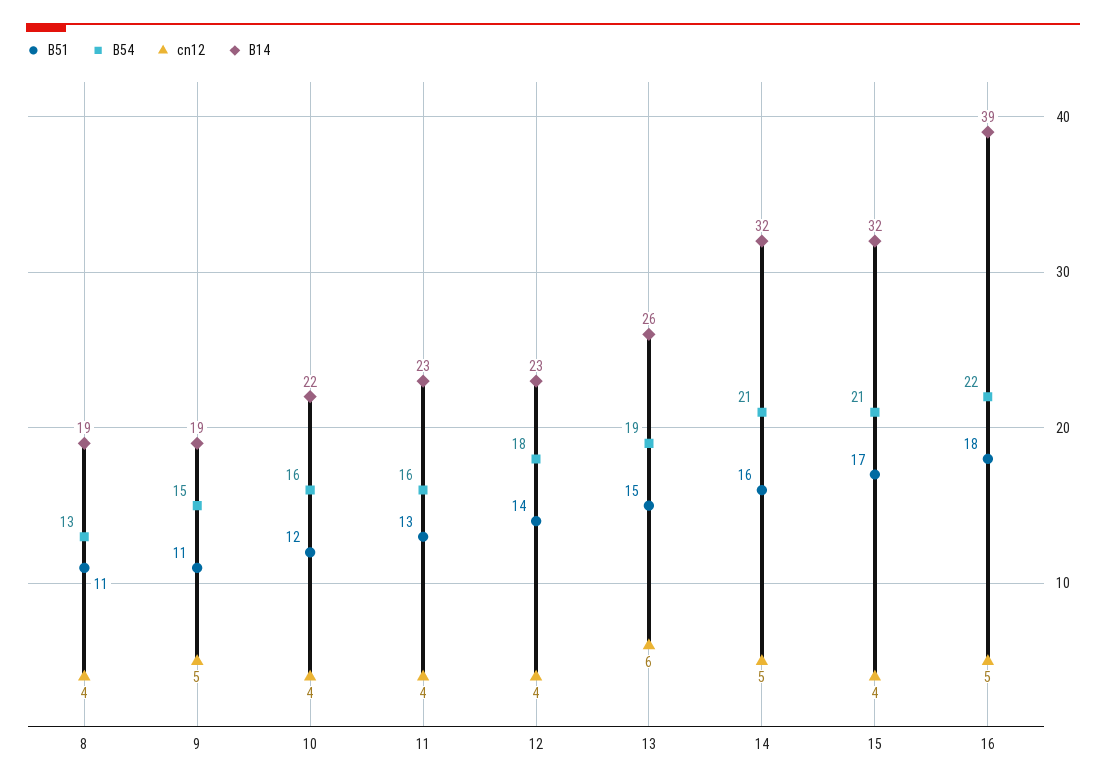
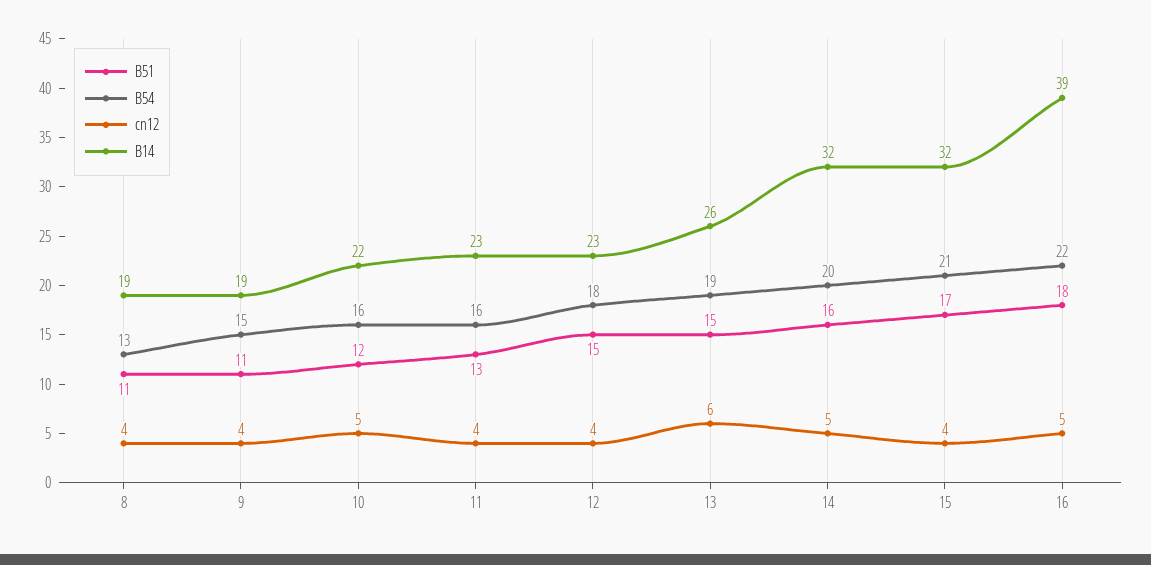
  {
    "B51": {
      "8": 11,
      "9": 11,
      "10": 12,
      "11": 13,
-     "12": 14,
+     "12": 15,
      "13": 15,
      "14": 16,
      "15": 17,
      "16": 18
    },
    "B54": {
      "8": 13,
      "9": 15,
      "10": 16,
      "11": 16,
      "12": 18,
      "13": 19,
-     "14": 21,
+     "14": 20,
      "15": 21,
      "16": 22
    },
    "cn12": {
      "8": 4,
-     "9": 5,
+     "9": 4,
-     "10": 4,
+     "10": 5,
      "11": 4,
      "12": 4,
      "13": 6,
      "14": 5,
      "15": 4,
      "16": 5
    },
    "B14": {
      "8": 19,
      "9": 19,
      "10": 22,
      "11": 23,
      "12": 23,
      "13": 26,
      "14": 32,
      "15": 32,
      "16": 39
    }
  }

